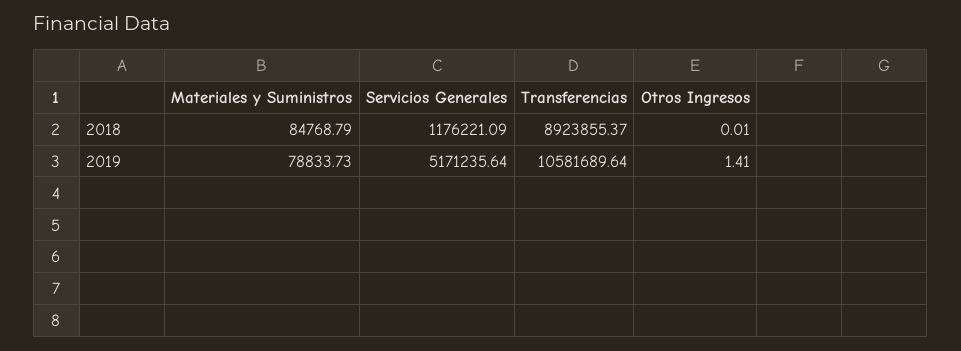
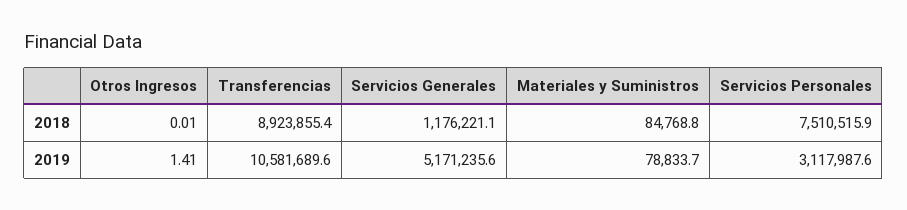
  {
    "Materiales y Suministros": {
      "2018": 84768.79,
      "2019": 78833.73
    },
    "Servicios Generales": {
      "2018": 1176221.09,
      "2019": 5171235.64
    },
    "Transferencias": {
      "2018": 8923855.37,
      "2019": 10581689.64
    },
    "Otros Ingresos": {
      "2018": 0.01,
      "2019": 1.41
-   }
+   },
+   "Servicios Personales": {
+     "2018": 7510515.9,
+     "2019": 3117987.6
+   }
  }

